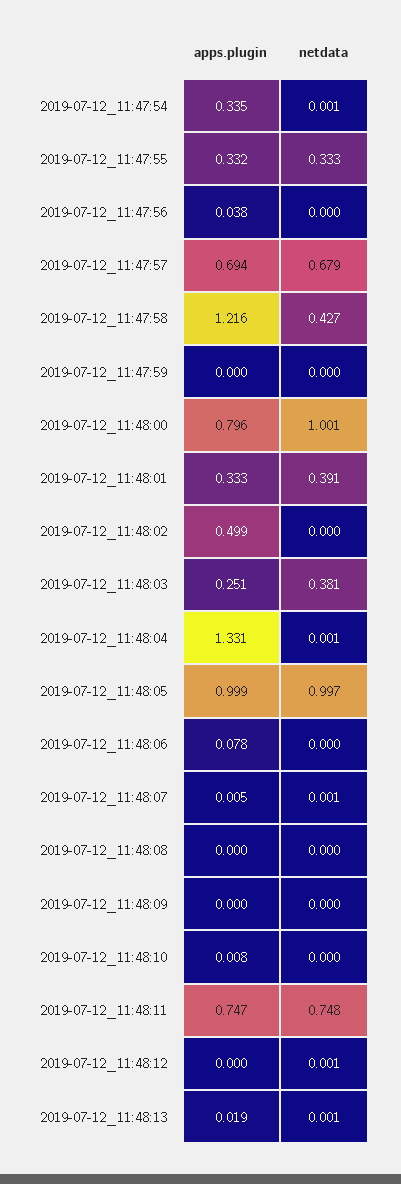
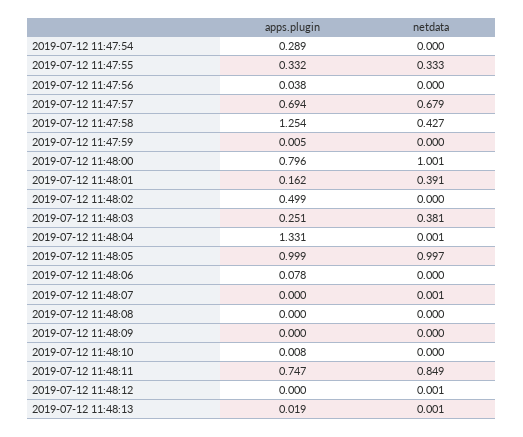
  {
    "apps.plugin": {
-     "2019-07-12_11:47:54": 0.335,
+     "2019-07-12_11:47:54": 0.289,
      "2019-07-12_11:47:55": 0.332,
      "2019-07-12_11:47:56": 0.038,
      "2019-07-12_11:47:57": 0.694,
-     "2019-07-12_11:47:58": 1.216,
+     "2019-07-12_11:47:58": 1.254,
-     "2019-07-12_11:47:59": 0,
+     "2019-07-12_11:47:59": 0.005,
      "2019-07-12_11:48:00": 0.796,
-     "2019-07-12_11:48:01": 0.333,
+     "2019-07-12_11:48:01": 0.162,
      "2019-07-12_11:48:02": 0.499,
      "2019-07-12_11:48:03": 0.251,
      "2019-07-12_11:48:04": 1.331,
      "2019-07-12_11:48:05": 0.999,
      "2019-07-12_11:48:06": 0.078,
-     "2019-07-12_11:48:07": 0.005,
+     "2019-07-12_11:48:07": 0,
      "2019-07-12_11:48:08": 0,
      "2019-07-12_11:48:09": 0,
      "2019-07-12_11:48:10": 0.008,
      "2019-07-12_11:48:11": 0.747,
      "2019-07-12_11:48:12": 0,
      "2019-07-12_11:48:13": 0.019
    },
    "netdata": {
-     "2019-07-12_11:47:54": 0.001,
+     "2019-07-12_11:47:54": 0,
      "2019-07-12_11:47:55": 0.333,
      "2019-07-12_11:47:56": 0,
      "2019-07-12_11:47:57": 0.679,
      "2019-07-12_11:47:58": 0.427,
      "2019-07-12_11:47:59": 0,
      "2019-07-12_11:48:00": 1.001,
      "2019-07-12_11:48:01": 0.391,
      "2019-07-12_11:48:02": 0,
      "2019-07-12_11:48:03": 0.381,
      "2019-07-12_11:48:04": 0.001,
      "2019-07-12_11:48:05": 0.997,
      "2019-07-12_11:48:06": 0,
      "2019-07-12_11:48:07": 0.001,
      "2019-07-12_11:48:08": 0,
      "2019-07-12_11:48:09": 0,
      "2019-07-12_11:48:10": 0,
-     "2019-07-12_11:48:11": 0.748,
+     "2019-07-12_11:48:11": 0.849,
      "2019-07-12_11:48:12": 0.001,
      "2019-07-12_11:48:13": 0.001
    }
  }

